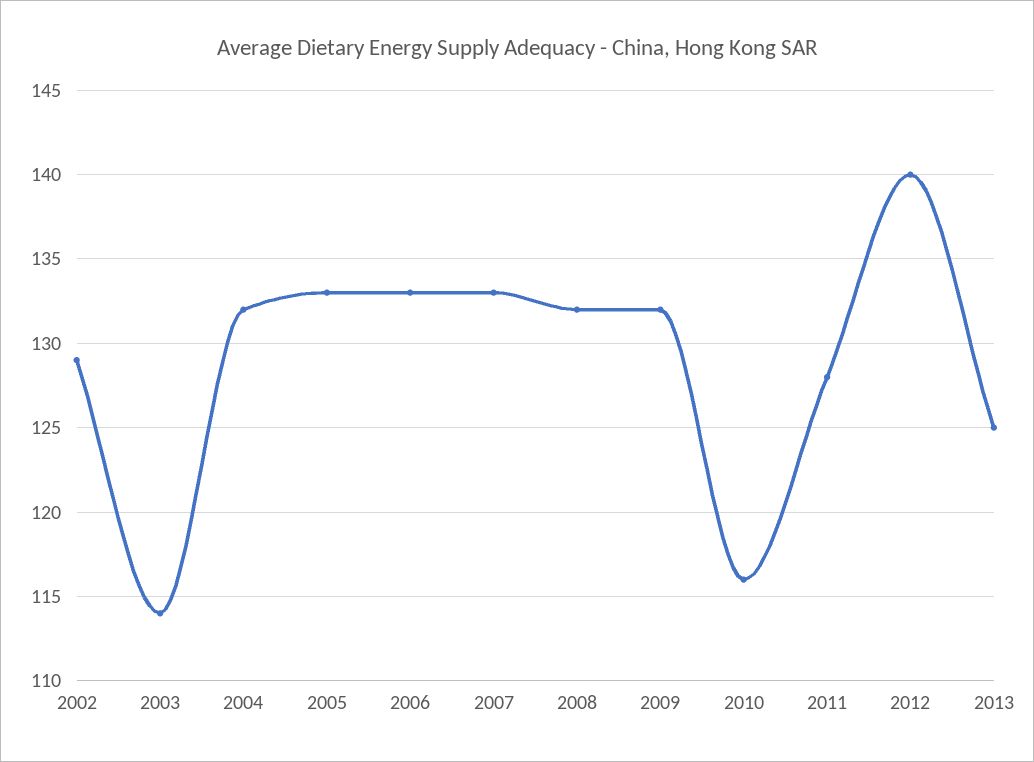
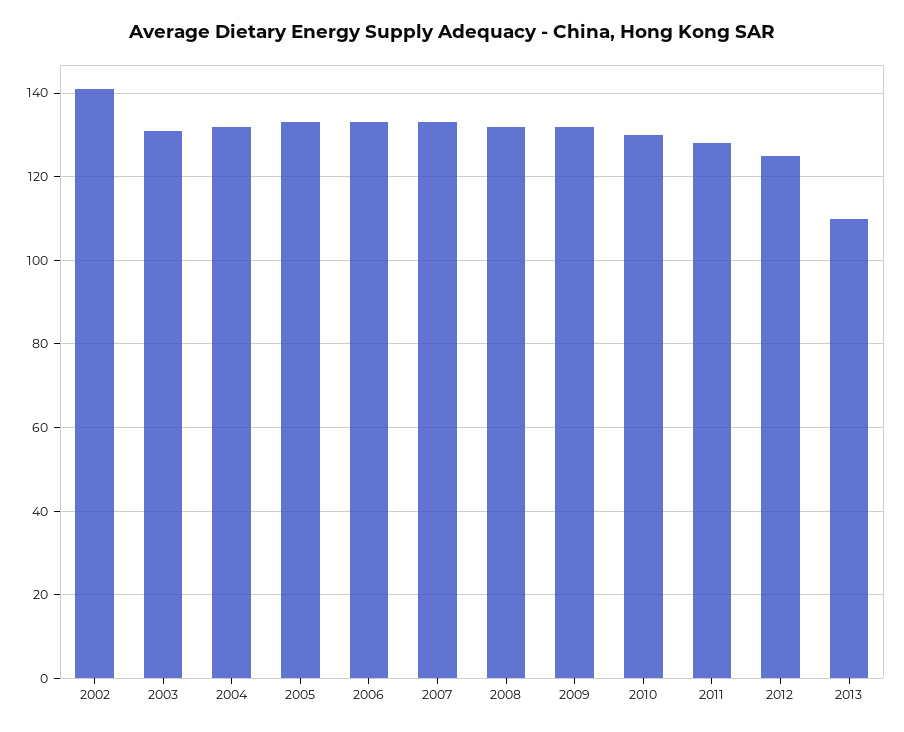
  {
-   "2002": 129,
+   "2002": 140,
-   "2003": 114,
+   "2003": 130,
    "2004": 132,
    "2005": 133,
    "2006": 133,
    "2007": 133,
    "2008": 132,
    "2009": 132,
-   "2010": 116,
+   "2010": 130,
    "2011": 128,
-   "2012": 140,
+   "2012": 125,
-   "2013": 125
+   "2013": 110
  }

